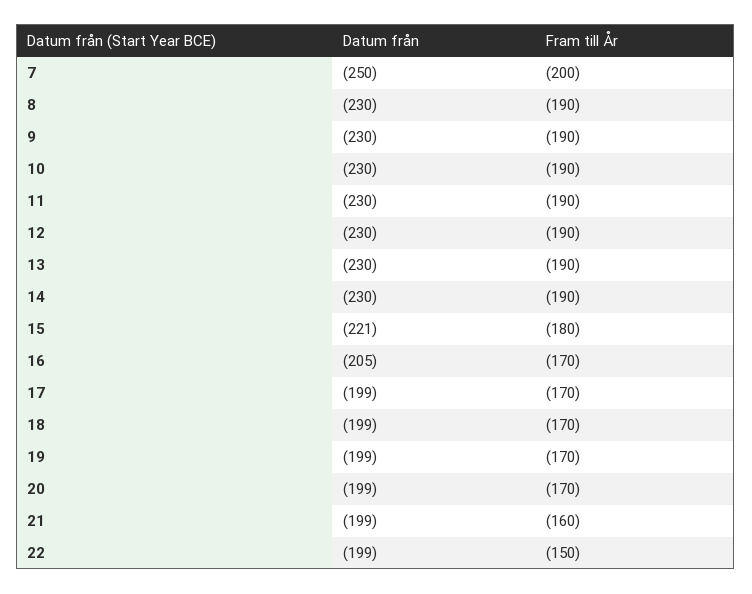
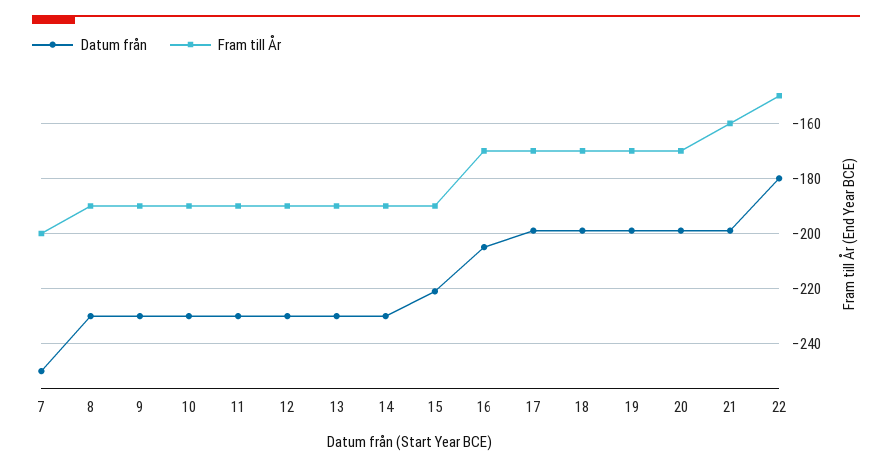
  {
    "Datum från": {
      "7": -250,
      "8": -230,
      "9": -230,
      "10": -230,
      "11": -230,
      "12": -230,
      "13": -230,
      "14": -230,
      "15": -221,
      "16": -205,
      "17": -199,
      "18": -199,
      "19": -199,
      "20": -199,
      "21": -199,
-     "22": -199
+     "22": -180
    },
    "Fram till År": {
      "7": -200,
      "8": -190,
      "9": -190,
      "10": -190,
      "11": -190,
      "12": -190,
      "13": -190,
      "14": -190,
-     "15": -180,
+     "15": -190,
      "16": -170,
      "17": -170,
      "18": -170,
      "19": -170,
      "20": -170,
      "21": -160,
      "22": -150
    }
  }

